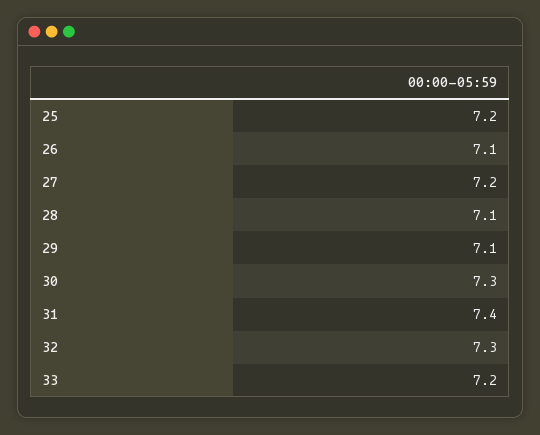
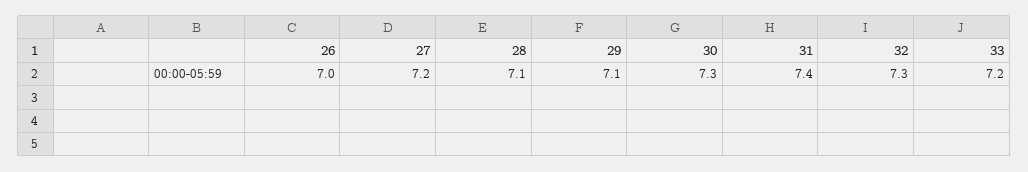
  {
-   "25": 7.2,
-   "26": 7.1,
+   "26": 7,
    "27": 7.2,
    "28": 7.1,
    "29": 7.1,
    "30": 7.3,
    "31": 7.4,
    "32": 7.3,
    "33": 7.2
  }

